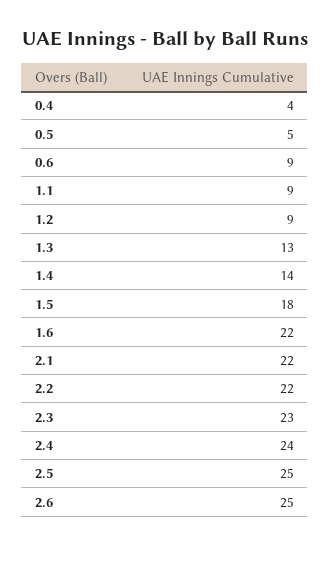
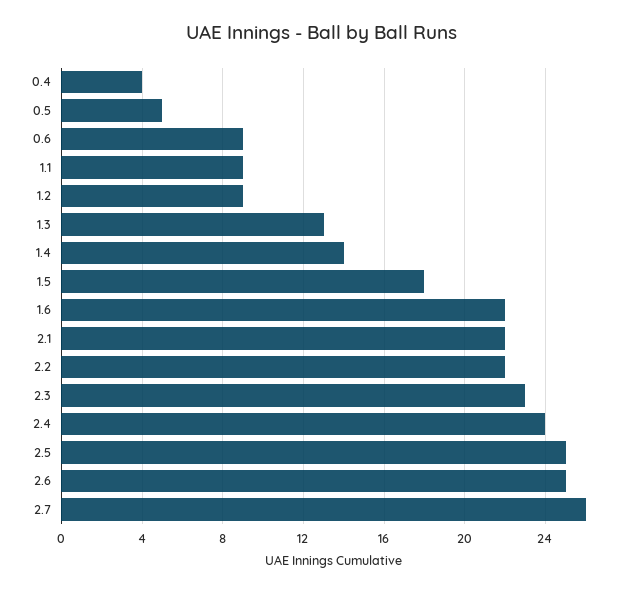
  {
    "0.4": 4,
    "0.5": 5,
    "0.6": 9,
    "1.1": 9,
    "1.2": 9,
    "1.3": 13,
    "1.4": 14,
    "1.5": 18,
    "1.6": 22,
    "2.1": 22,
    "2.2": 22,
    "2.3": 23,
    "2.4": 24,
    "2.5": 25,
-   "2.6": 25
+   "2.6": 25,
+   "2.7": 26
  }

